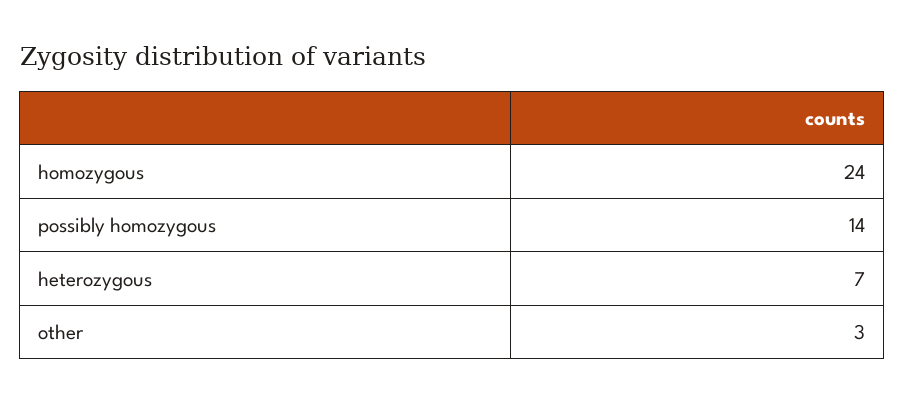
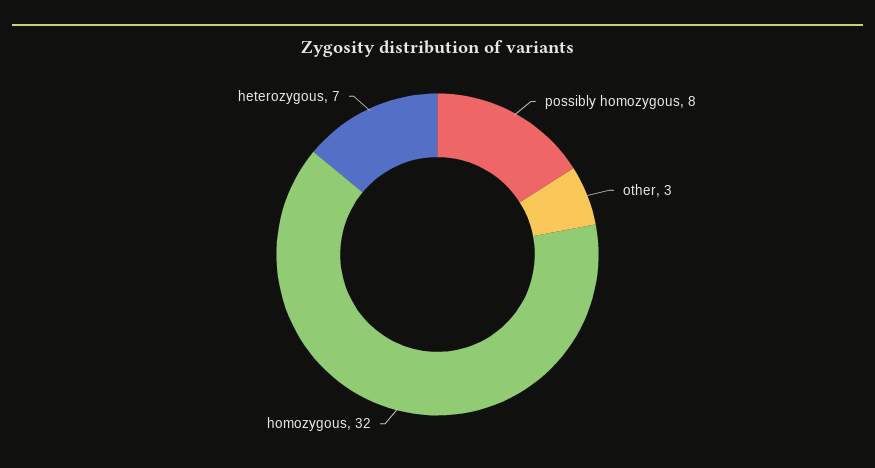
  {
-   "homozygous": 24,
+   "homozygous": 32,
-   "possibly homozygous": 14,
+   "possibly homozygous": 8,
    "heterozygous": 7,
    "other": 3
  }

